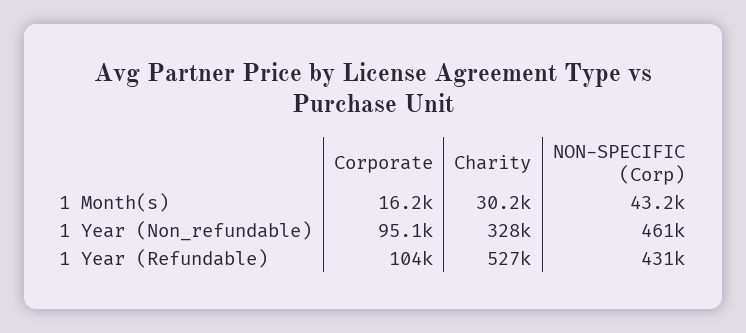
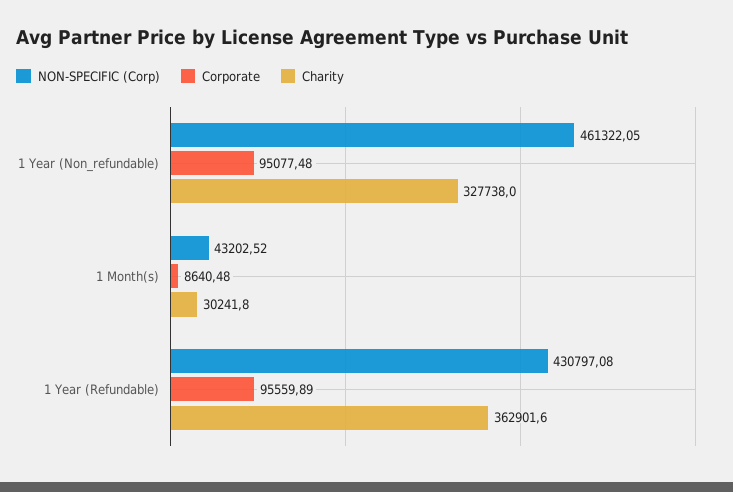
  {
    "Corporate": {
-     "1 Month(s)": 16200,
+     "1 Month(s)": 8640.48,
      "1 Year (Non_refundable)": 95077.48,
-     "1 Year (Refundable)": 104000
+     "1 Year (Refundable)": 95559.89
    },
    "Charity": {
      "1 Month(s)": 30241.8,
      "1 Year (Non_refundable)": 327738,
-     "1 Year (Refundable)": 527000
+     "1 Year (Refundable)": 362901.6
    },
    "NON-SPECIFIC (Corp)": {
      "1 Month(s)": 43202.52,
      "1 Year (Non_refundable)": 461322.05,
      "1 Year (Refundable)": 430797.08
    }
  }

